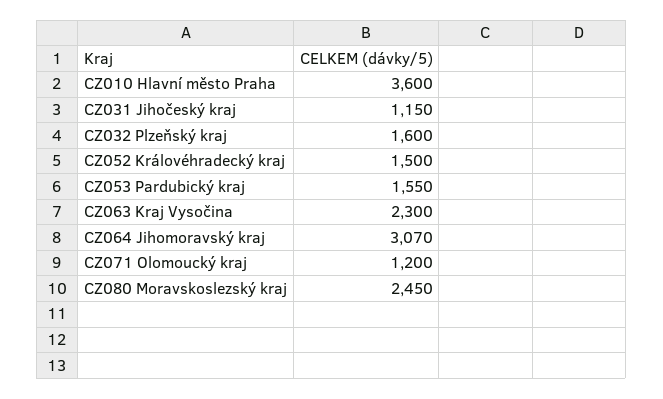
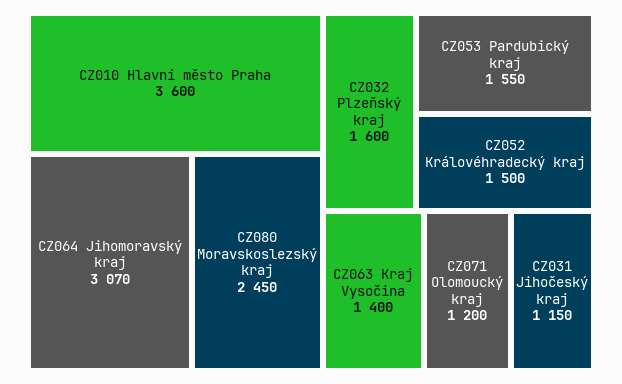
  {
    "CZ010 Hlavní město Praha": 3600,
    "CZ031 Jihočeský kraj": 1150,
    "CZ032 Plzeňský kraj": 1600,
    "CZ052 Královéhradecký kraj": 1500,
    "CZ053 Pardubický kraj": 1550,
-   "CZ063 Kraj Vysočina": 2300,
+   "CZ063 Kraj Vysočina": 1400,
    "CZ064 Jihomoravský kraj": 3070,
    "CZ071 Olomoucký kraj": 1200,
    "CZ080 Moravskoslezský kraj": 2450
  }

